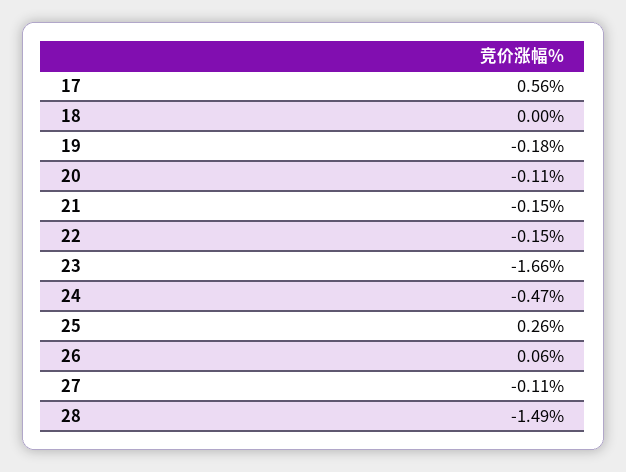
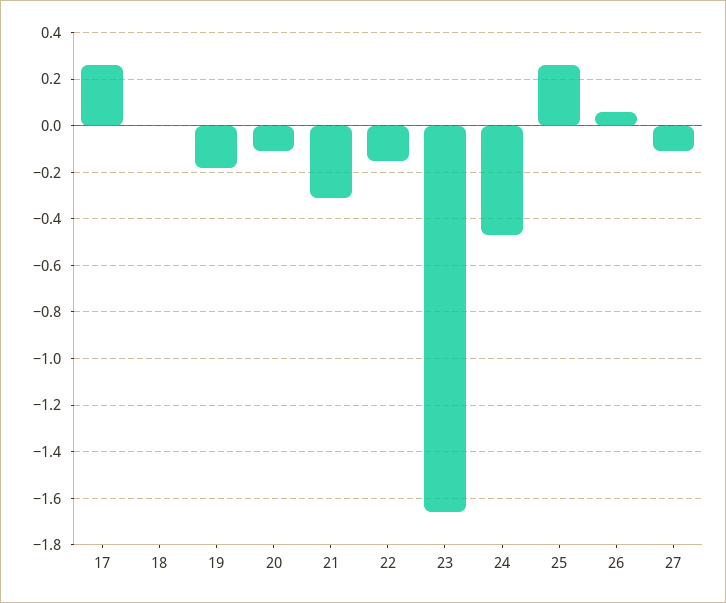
  {
-   "17": 0.56,
+   "17": 0.25,
    "18": 0,
    "19": -0.18,
    "20": -0.11,
-   "21": -0.15,
+   "21": -0.3,
    "22": -0.15,
    "23": -1.66,
    "24": -0.47,
    "25": 0.26,
    "26": 0.06,
-   "27": -0.11,
+   "27": -0.11
-   "28": -1.49
  }

